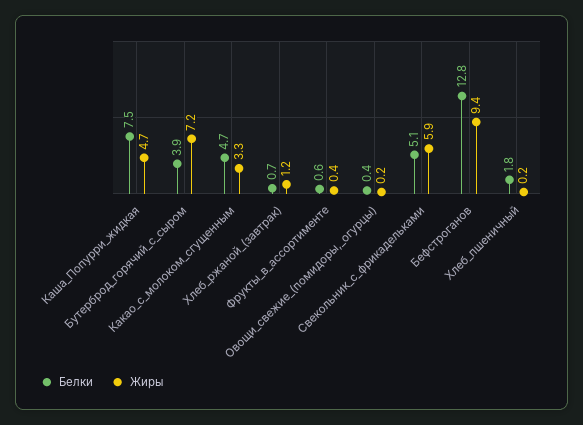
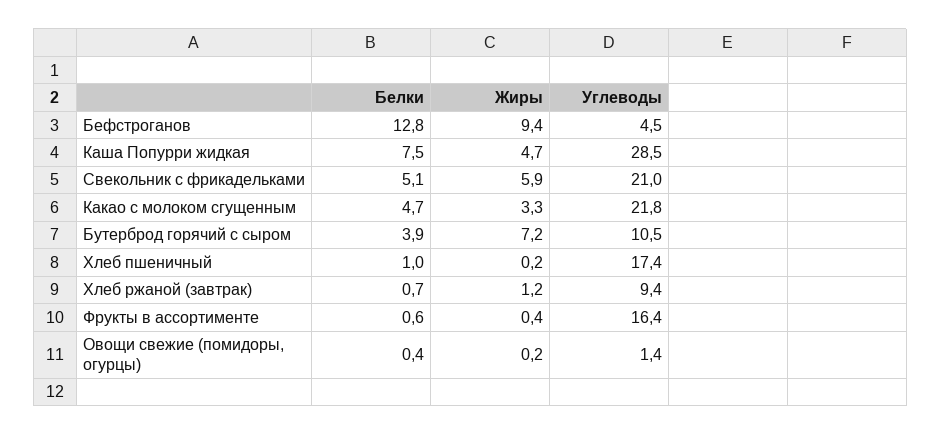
  {
    "Белки": {
      "Каша_Попурри_жидкая": 7.5,
      "Бутерброд_горячий_с_сыром": 3.9,
      "Какао_с_молоком_сгущенным": 4.7,
      "Хлеб_ржаной_(завтрак)": 0.7,
      "Фрукты_в_ассортименте": 0.6,
      "Овощи_свежие_(помидоры,_огурцы)": 0.4,
      "Свекольник_с_фрикадельками": 5.1,
      "Бефстроганов": 12.8,
-     "Хлеб_пшеничный": 1.8
+     "Хлеб_пшеничный": 1
    },
    "Жиры": {
      "Каша_Попурри_жидкая": 4.7,
      "Бутерброд_горячий_с_сыром": 7.2,
      "Какао_с_молоком_сгущенным": 3.3,
      "Хлеб_ржаной_(завтрак)": 1.2,
      "Фрукты_в_ассортименте": 0.4,
      "Овощи_свежие_(помидоры,_огурцы)": 0.2,
      "Свекольник_с_фрикадельками": 5.9,
      "Бефстроганов": 9.4,
      "Хлеб_пшеничный": 0.2
-   }
+   },
+   "Углеводы": {
+     "Бефстроганов": 4.5,
+     "Каша_Попурри_жидкая": 28.5,
+     "Свекольник_с_фрикадельками": 21,
+     "Какао_с_молоком_сгущенным": 21.8,
+     "Бутерброд_горячий_с_сыром": 10.5,
+     "Хлеб_пшеничный": 17.4,
+     "Хлеб_ржаной_(завтрак)": 9.4,
+     "Фрукты_в_ассортименте": 16.4,
+     "Овощи_свежие_(помидоры,_огурцы)": 1.4
+   }
  }

